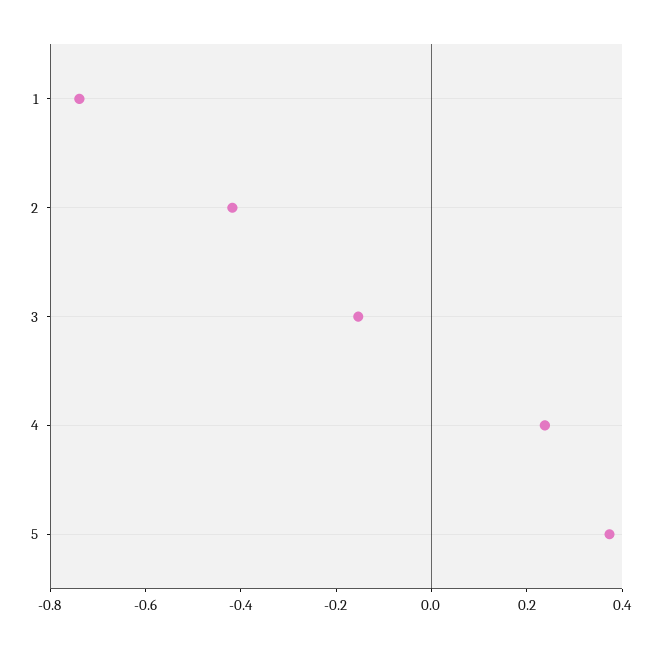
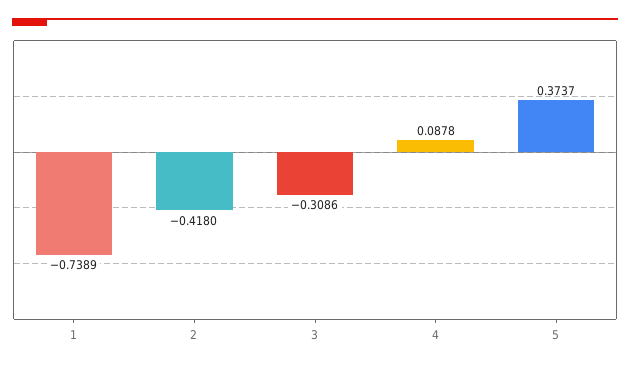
  {
    "1": -0.7389,
    "2": -0.418,
-   "3": -0.15,
+   "3": -0.3086,
-   "4": 0.25,
+   "4": 0.0878,
    "5": 0.3737
  }

